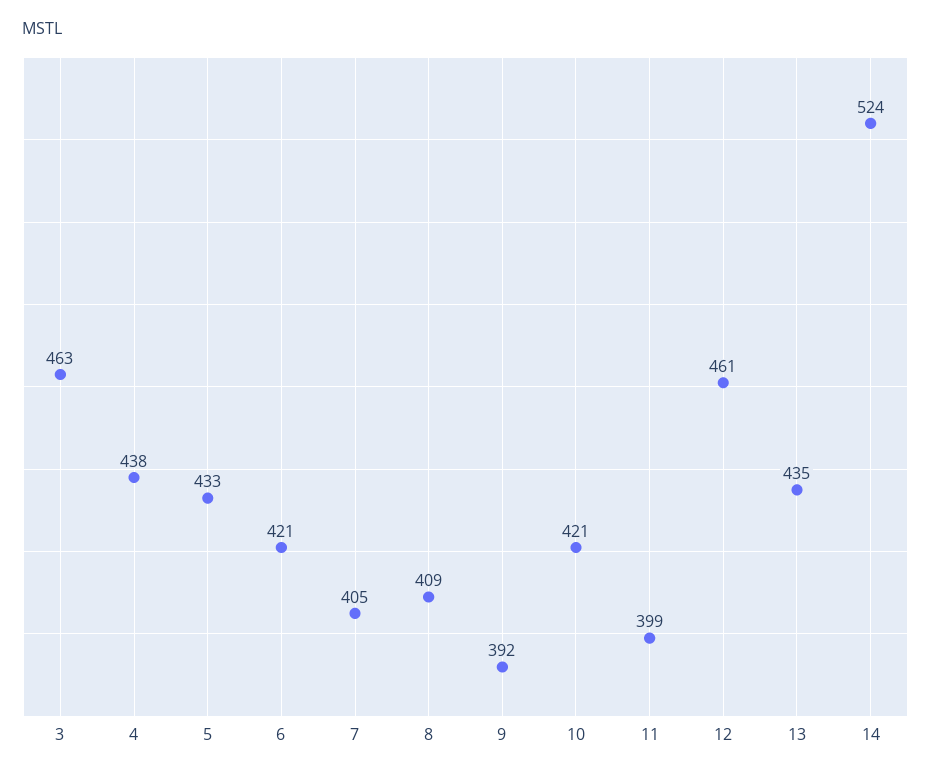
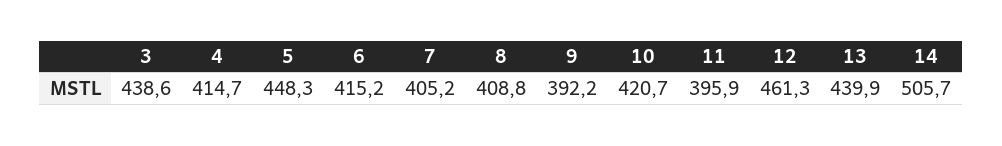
  {
-   "3": 463,
+   "3": 438.6,
-   "4": 438,
+   "4": 414.7,
-   "5": 433,
+   "5": 448.3,
-   "6": 421,
+   "6": 415.2,
    "7": 405.2,
    "8": 408.8,
    "9": 392.2,
    "10": 420.7,
-   "11": 399,
+   "11": 395.9,
    "12": 461.3,
-   "13": 435,
+   "13": 439.9,
-   "14": 524
+   "14": 505.7
  }

